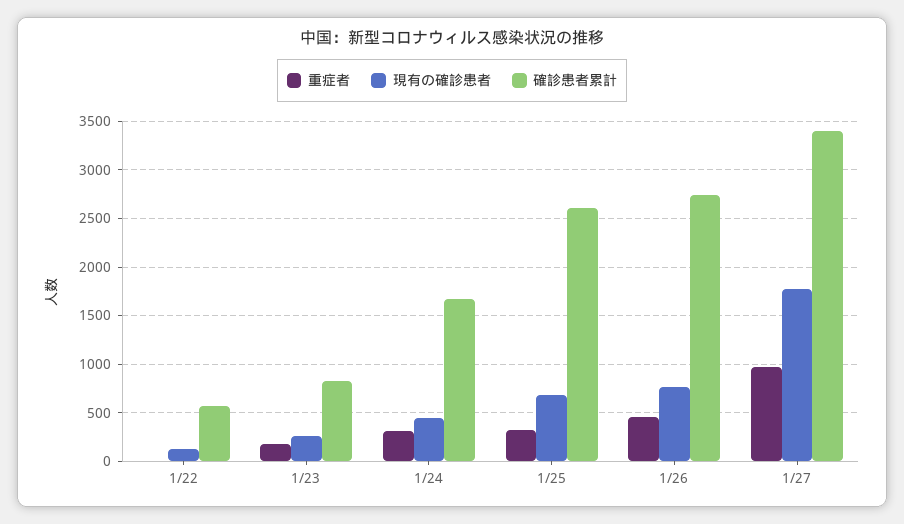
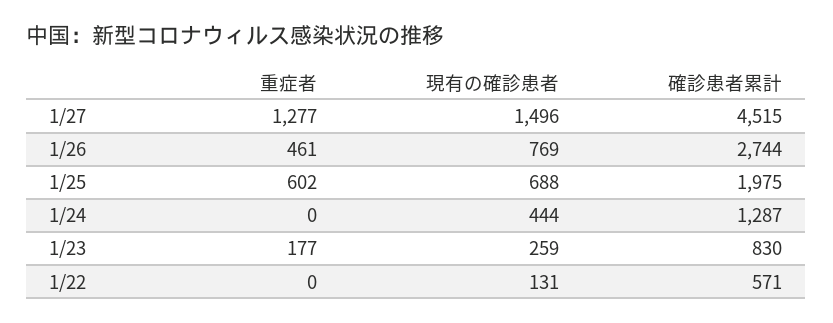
  {
    "重症者": {
      "1/22": 0,
      "1/23": 177,
-     "1/24": 300,
+     "1/24": 0,
-     "1/25": 300,
+     "1/25": 602,
      "1/26": 461,
-     "1/27": 1000
+     "1/27": 1277
    },
    "現有の確診患者": {
      "1/22": 131,
      "1/23": 259,
      "1/24": 444,
      "1/25": 688,
      "1/26": 769,
-     "1/27": 1800
+     "1/27": 1496
    },
    "確診患者累計": {
      "1/22": 571,
      "1/23": 830,
-     "1/24": 1700,
+     "1/24": 1287,
-     "1/25": 2600,
+     "1/25": 1975,
      "1/26": 2744,
-     "1/27": 3400
+     "1/27": 4515
    }
  }

